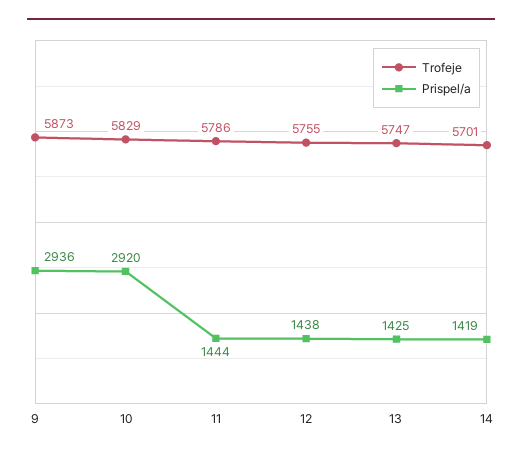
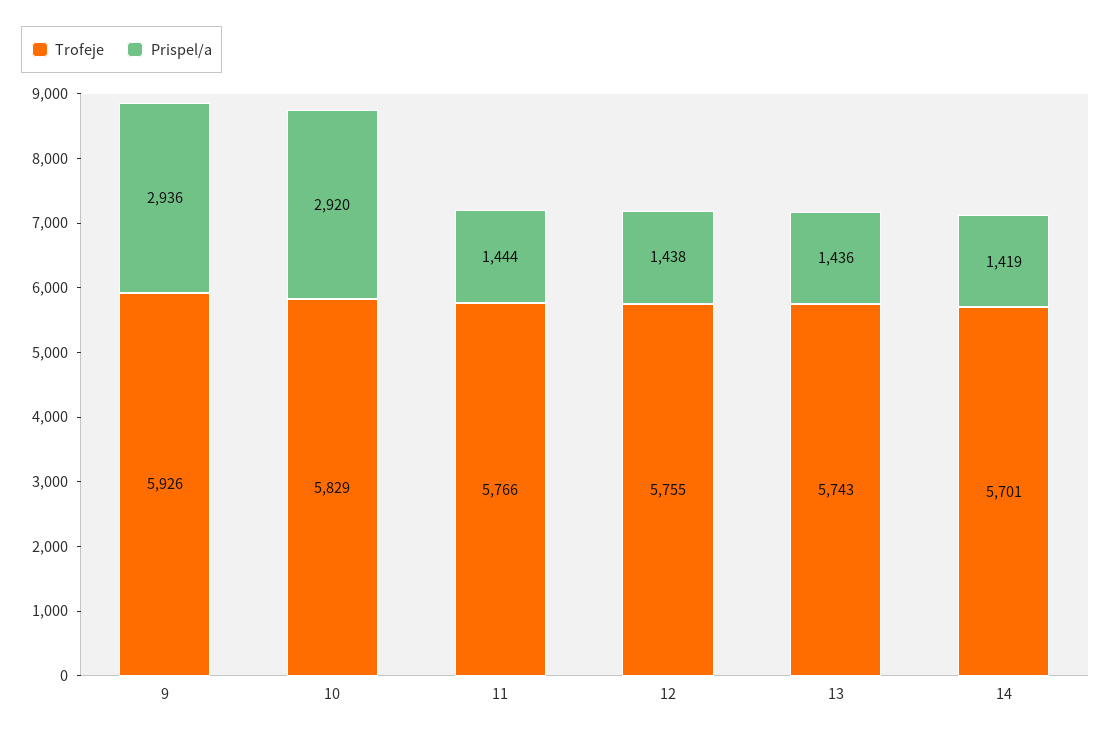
  {
    "Trofeje": {
-     "9": 5873,
+     "9": 5926,
      "10": 5829,
-     "11": 5786,
+     "11": 5766,
      "12": 5755,
-     "13": 5747,
+     "13": 5743,
      "14": 5701
    },
    "Prispel/a": {
      "9": 2936,
      "10": 2920,
      "11": 1444,
      "12": 1438,
-     "13": 1425,
+     "13": 1436,
      "14": 1419
    }
  }

